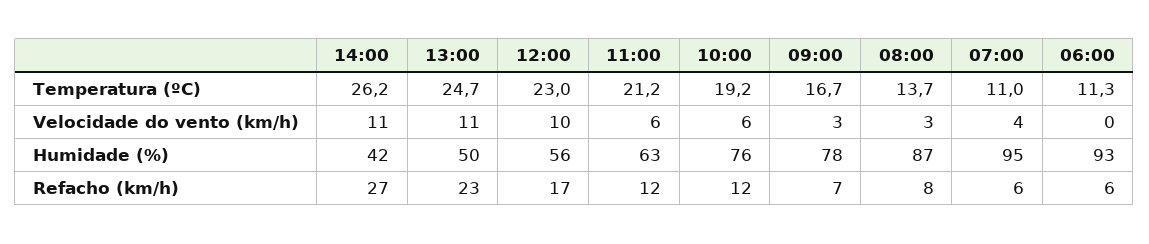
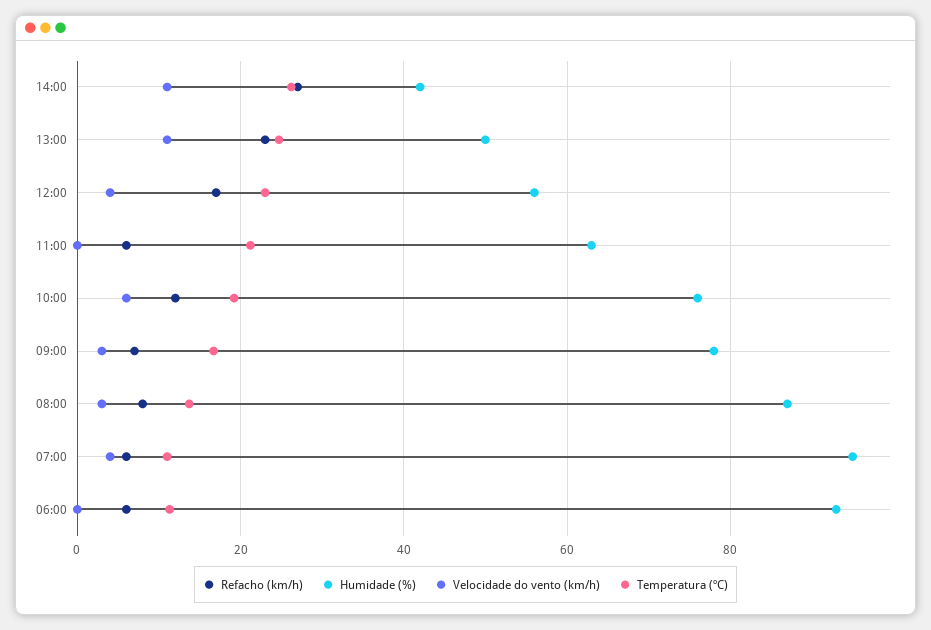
  {
    "Temperatura (ºC)": {
      "14:00": 26.2,
      "13:00": 24.7,
      "12:00": 23,
      "11:00": 21.2,
      "10:00": 19.2,
      "09:00": 16.7,
      "08:00": 13.7,
      "07:00": 11,
      "06:00": 11.3
    },
    "Velocidade do vento (km/h)": {
      "14:00": 11,
      "13:00": 11,
-     "12:00": 10,
+     "12:00": 4,
-     "11:00": 6,
+     "11:00": 0,
      "10:00": 6,
      "09:00": 3,
      "08:00": 3,
      "07:00": 4,
      "06:00": 0
    },
    "Humidade (%)": {
      "14:00": 42,
      "13:00": 50,
      "12:00": 56,
      "11:00": 63,
      "10:00": 76,
      "09:00": 78,
      "08:00": 87,
      "07:00": 95,
      "06:00": 93
    },
    "Refacho (km/h)": {
      "14:00": 27,
      "13:00": 23,
      "12:00": 17,
-     "11:00": 12,
+     "11:00": 6,
      "10:00": 12,
      "09:00": 7,
      "08:00": 8,
      "07:00": 6,
      "06:00": 6
    }
  }

